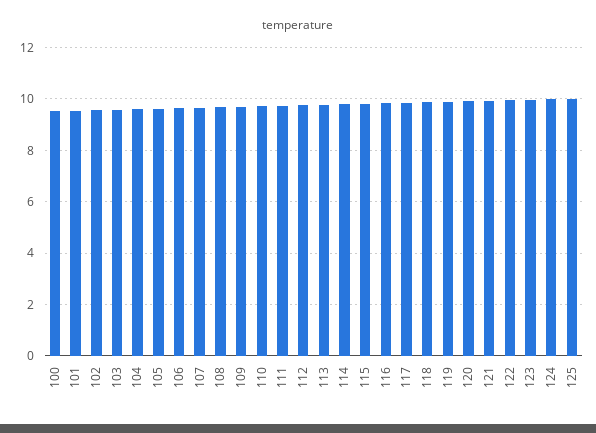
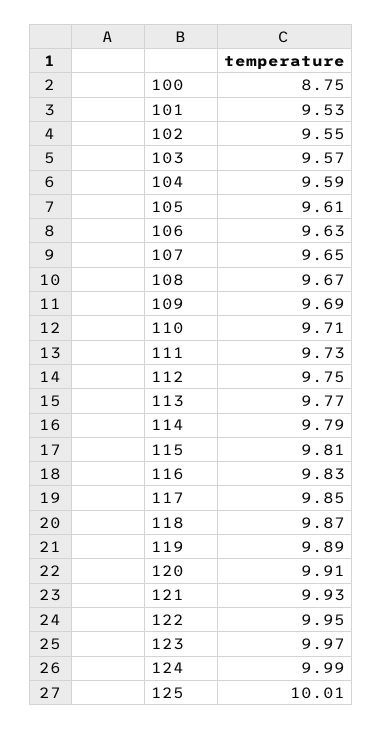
  {
-   "100": 9.5,
+   "100": 8.75,
    "101": 9.53,
    "102": 9.55,
    "103": 9.57,
    "104": 9.59,
    "105": 9.61,
    "106": 9.63,
    "107": 9.65,
    "108": 9.67,
    "109": 9.69,
    "110": 9.71,
    "111": 9.73,
    "112": 9.75,
    "113": 9.77,
    "114": 9.79,
    "115": 9.81,
    "116": 9.83,
    "117": 9.85,
    "118": 9.87,
    "119": 9.89,
    "120": 9.91,
    "121": 9.93,
    "122": 9.95,
    "123": 9.97,
    "124": 9.99,
    "125": 10.01
  }

